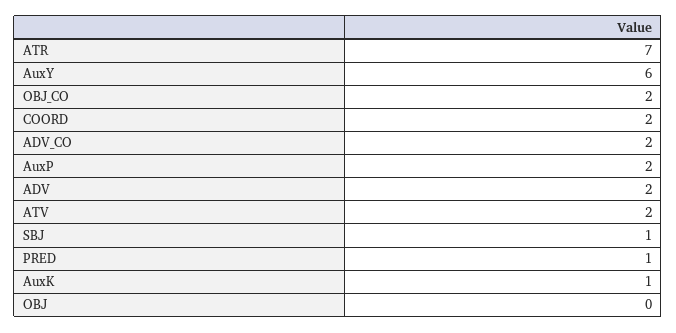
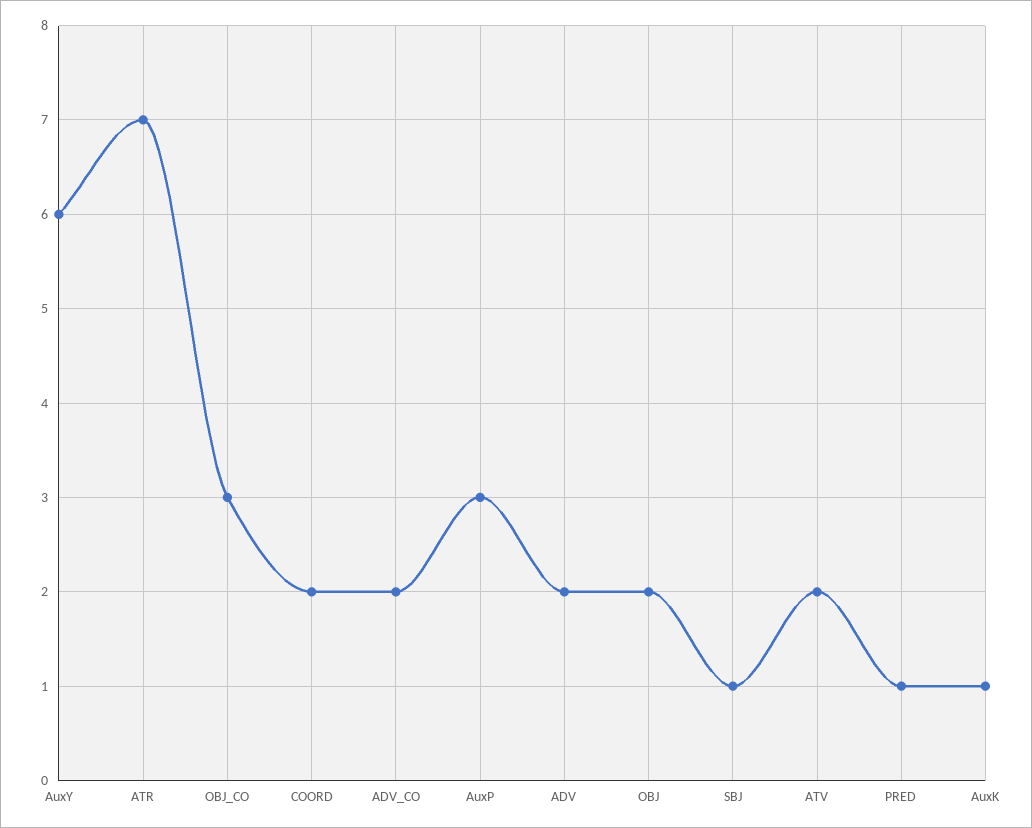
  {
    "ATR": 7,
    "AuxY": 6,
-   "OBJ_CO": 2,
+   "OBJ_CO": 3,
    "COORD": 2,
    "ADV_CO": 2,
-   "AuxP": 2,
+   "AuxP": 3,
    "ADV": 2,
    "ATV": 2,
    "SBJ": 1,
    "PRED": 1,
    "AuxK": 1,
-   "OBJ": 0
+   "OBJ": 2
  }

